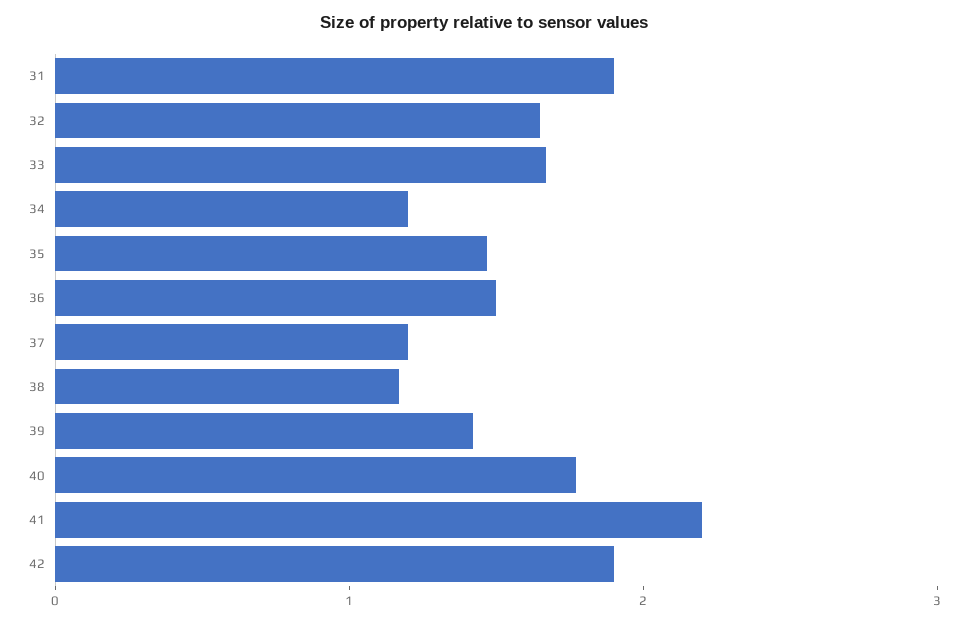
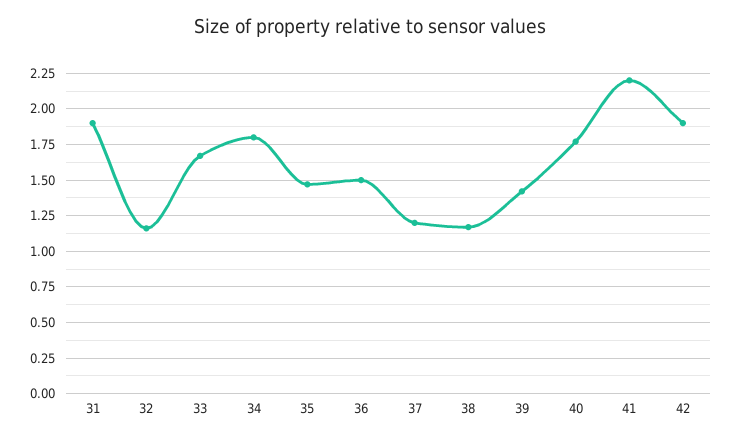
  {
    "31": 1.9,
-   "32": 1.6,
+   "32": 1.15,
    "33": 1.65,
-   "34": 1.2,
+   "34": 1.8,
    "35": 1.45,
    "36": 1.5,
    "37": 1.2,
    "38": 1.15,
    "39": 1.4,
    "40": 1.75,
    "41": 2.2,
    "42": 1.9
  }

